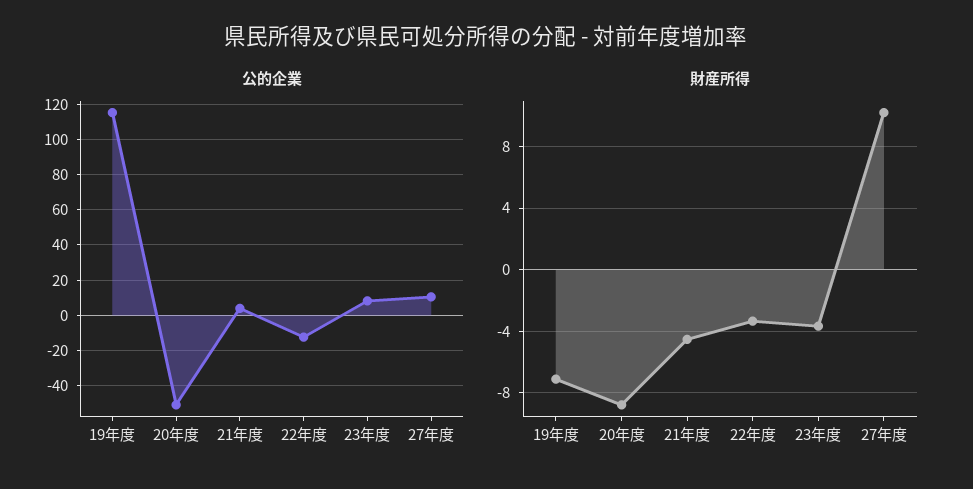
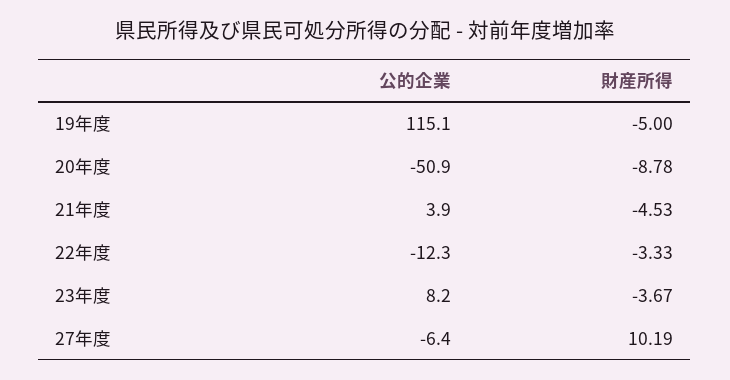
  {
    "公的企業": {
      "19年度": 115.1,
      "20年度": -50.9,
      "21年度": 3.9,
      "22年度": -12.3,
      "23年度": 8.2,
-     "27年度": 10
+     "27年度": -6.4
    },
    "財産所得": {
-     "19年度": -7,
+     "19年度": -5,
      "20年度": -8.78,
      "21年度": -4.53,
      "22年度": -3.33,
      "23年度": -3.67,
      "27年度": 10.19
    }
  }

